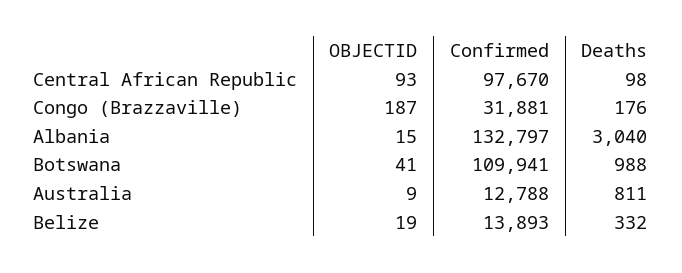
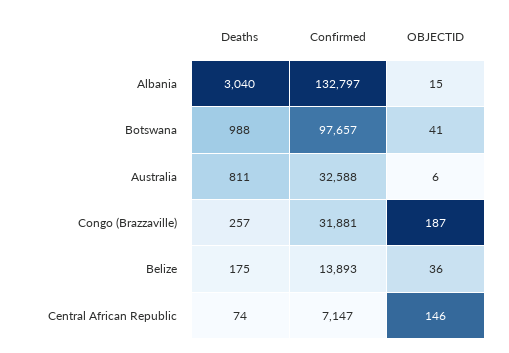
  {
    "OBJECTID": {
-     "Central African Republic": 93,
+     "Central African Republic": 146,
      "Congo (Brazzaville)": 187,
      "Albania": 15,
      "Botswana": 41,
-     "Australia": 9,
+     "Australia": 6,
-     "Belize": 19
+     "Belize": 36
    },
    "Confirmed": {
-     "Central African Republic": 97670,
+     "Central African Republic": 7147,
      "Congo (Brazzaville)": 31881,
      "Albania": 132797,
-     "Botswana": 109941,
+     "Botswana": 97657,
-     "Australia": 12788,
+     "Australia": 32588,
      "Belize": 13893
    },
    "Deaths": {
-     "Central African Republic": 98,
+     "Central African Republic": 74,
-     "Congo (Brazzaville)": 176,
+     "Congo (Brazzaville)": 257,
      "Albania": 3040,
      "Botswana": 988,
      "Australia": 811,
-     "Belize": 332
+     "Belize": 175
    }
  }

